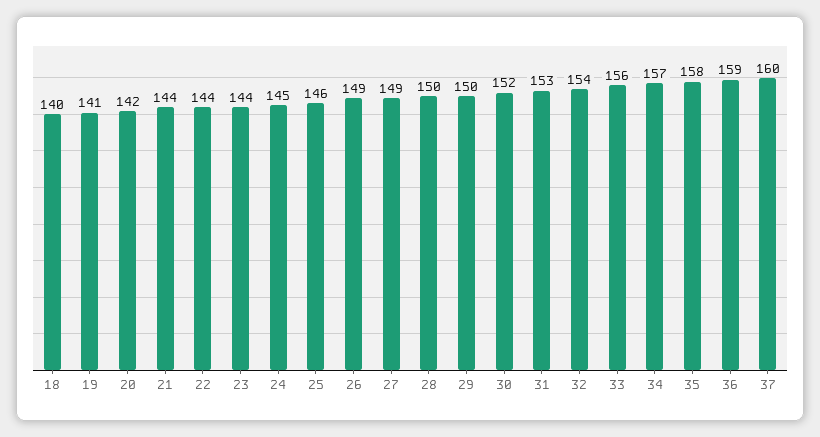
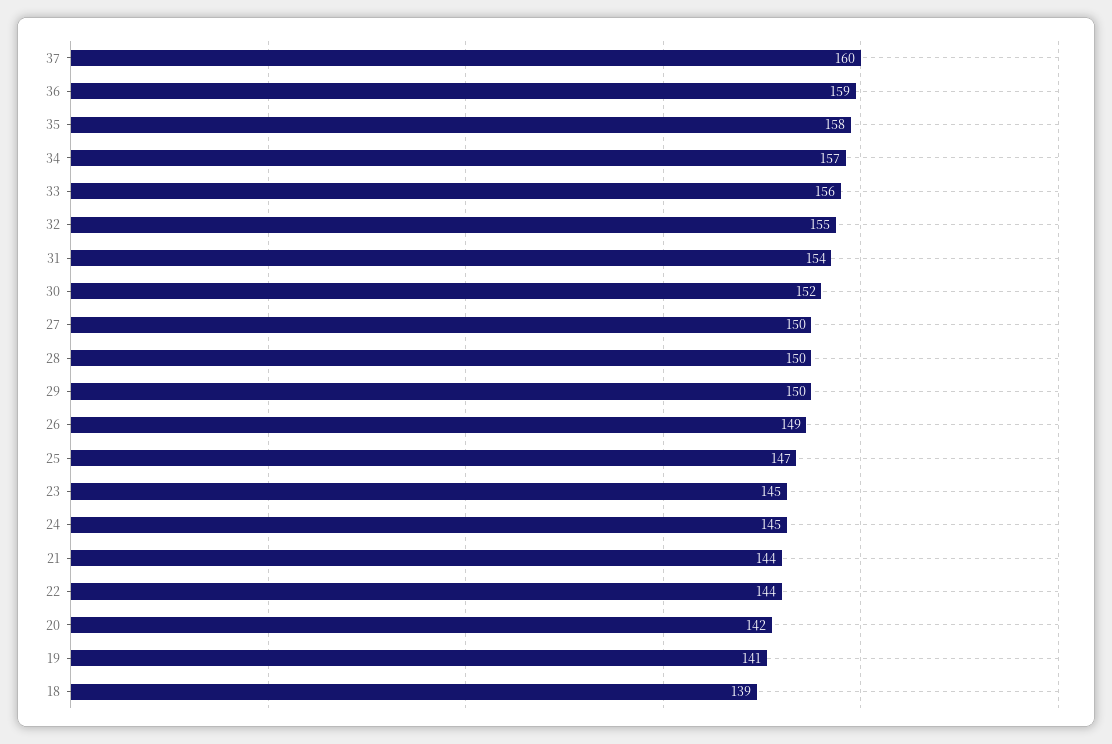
  {
-   "18": 140,
+   "18": 139,
    "19": 141,
    "20": 142,
    "21": 144,
    "22": 144,
-   "23": 144,
+   "23": 145,
    "24": 145,
-   "25": 146,
+   "25": 147,
    "26": 149,
-   "27": 149,
+   "27": 150,
    "28": 150,
    "29": 150,
    "30": 152,
-   "31": 153,
+   "31": 154,
-   "32": 154,
+   "32": 155,
    "33": 156,
    "34": 157,
    "35": 158,
    "36": 159,
    "37": 160
  }

